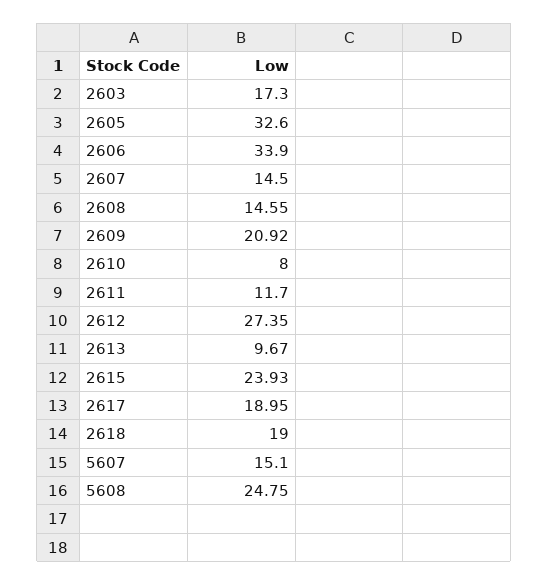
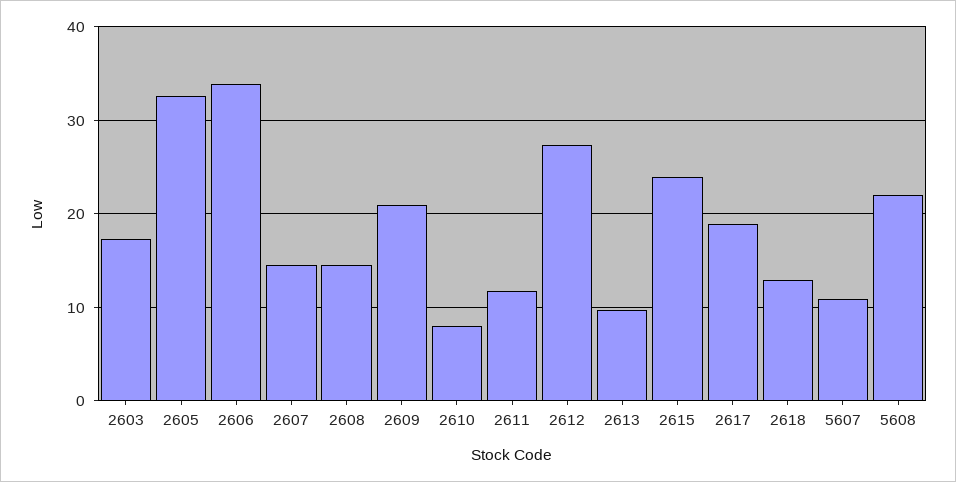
  {
    "2603": 17.3,
    "2605": 32.6,
    "2606": 33.9,
    "2607": 14.5,
    "2608": 14.55,
    "2609": 20.92,
    "2610": 8,
    "2611": 11.7,
    "2612": 27.35,
    "2613": 9.67,
    "2615": 23.93,
    "2617": 18.95,
-   "2618": 19,
+   "2618": 13,
-   "5607": 15.1,
+   "5607": 11,
-   "5608": 24.75
+   "5608": 22
  }

